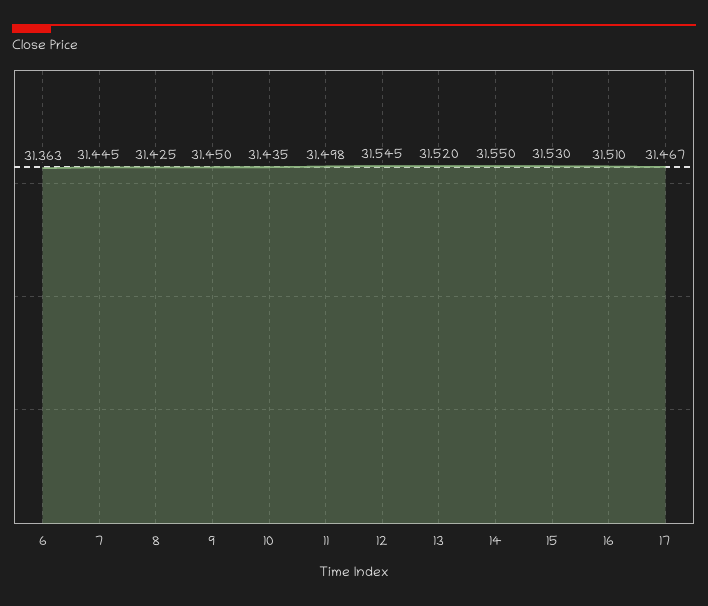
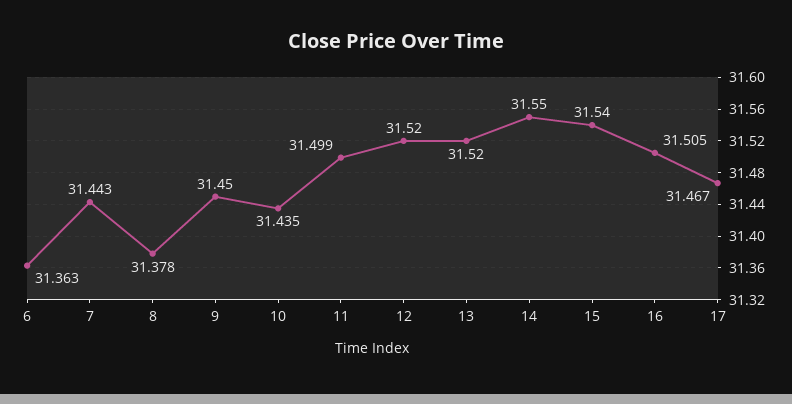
  {
    "6": 31.363,
-   "7": 31.445,
+   "7": 31.443,
-   "8": 31.425,
+   "8": 31.378,
    "9": 31.45,
    "10": 31.435,
-   "11": 31.498,
+   "11": 31.499,
-   "12": 31.545,
+   "12": 31.52,
    "13": 31.52,
    "14": 31.55,
-   "15": 31.53,
+   "15": 31.54,
-   "16": 31.51,
+   "16": 31.505,
    "17": 31.467
  }

